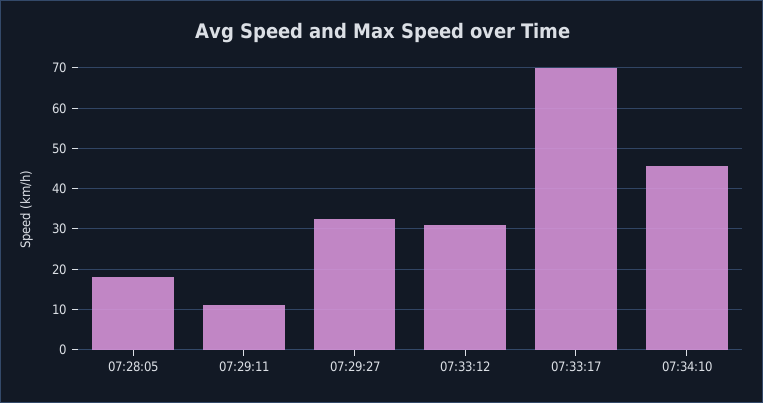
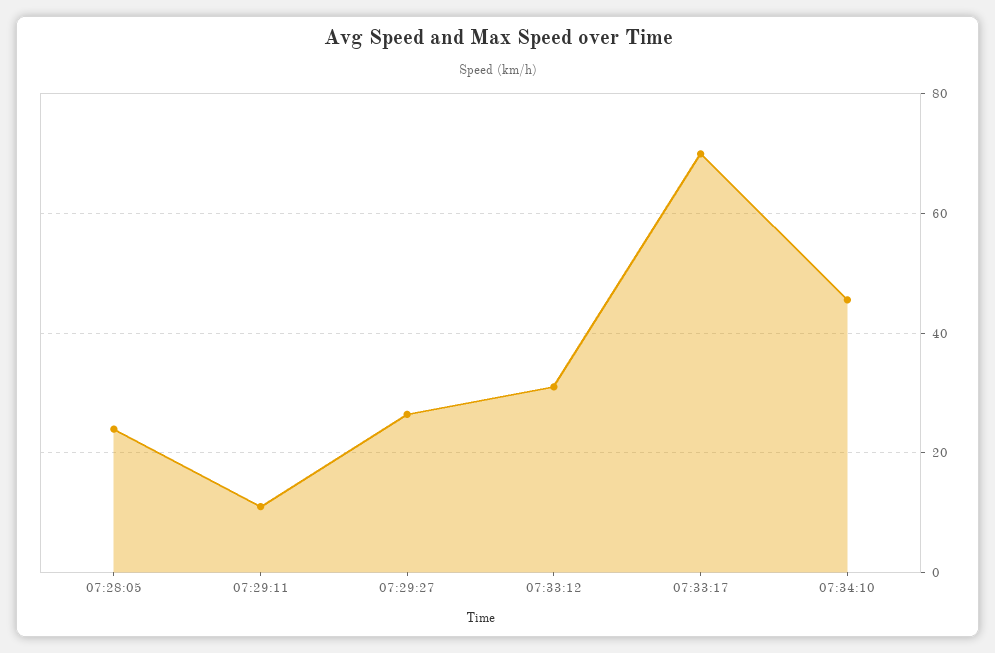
  {
-   "07:28:05": 18,
+   "07:28:05": 24,
    "07:29:11": 10,
-   "07:29:27": 32,
+   "07:29:27": 26,
    "07:33:12": 30,
    "07:33:17": 70,
    "07:34:10": 46
  }

